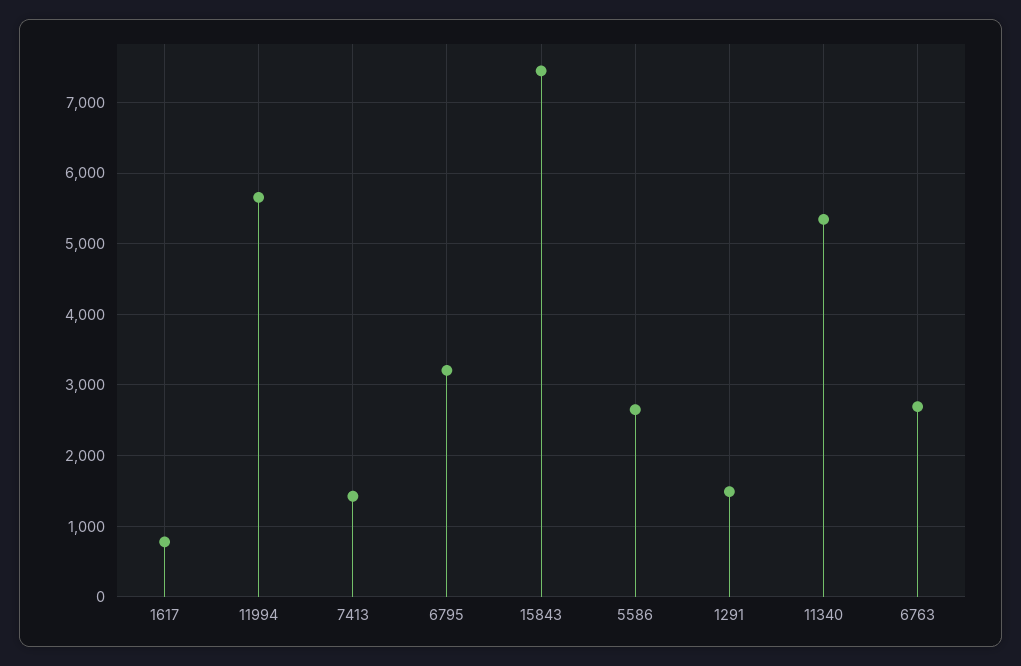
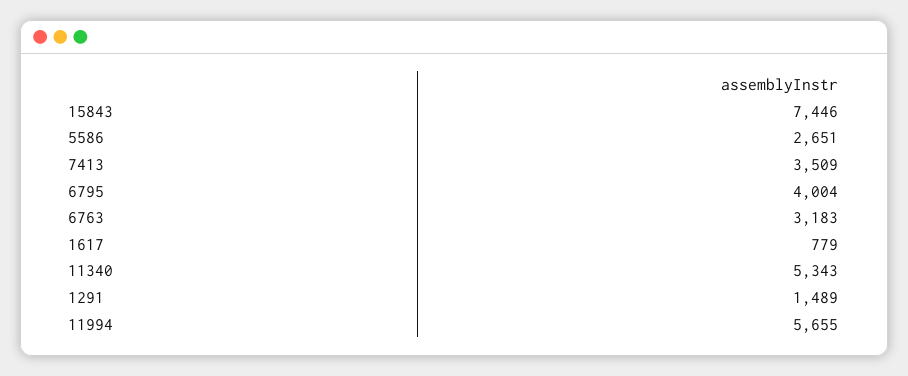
  {
    "1617": 779,
    "11994": 5655,
-   "7413": 1400,
+   "7413": 3509,
-   "6795": 3200,
+   "6795": 4004,
    "15843": 7446,
    "5586": 2651,
    "1291": 1489,
    "11340": 5343,
-   "6763": 2700
+   "6763": 3183
  }

